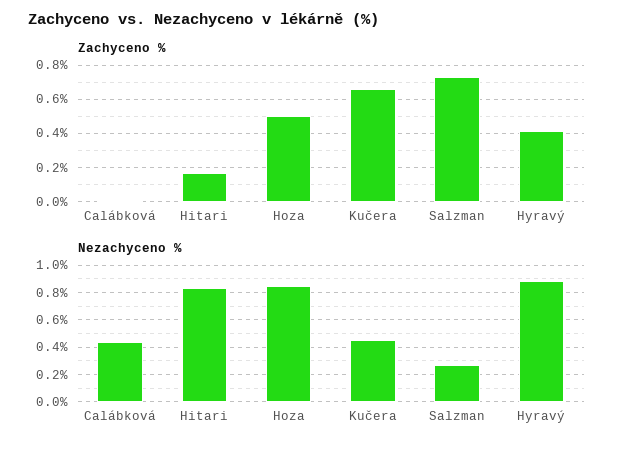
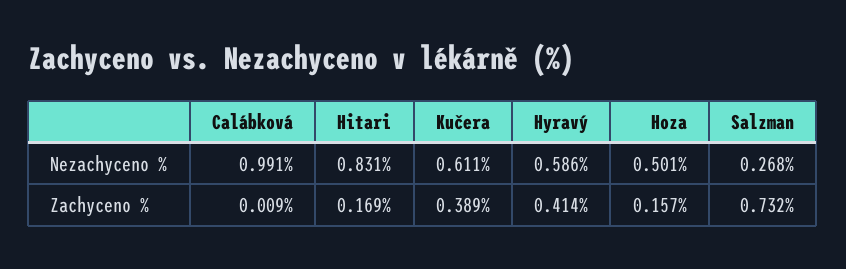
  {
    "Zachyceno %": {
      "Calábková": 0.009,
      "Hitari": 0.169,
-     "Hoza": 0.5,
+     "Hoza": 0.157,
-     "Kučera": 0.65,
+     "Kučera": 0.389,
      "Salzman": 0.732,
      "Hyravý": 0.414
    },
    "Nezachyceno %": {
-     "Calábková": 0.45,
+     "Calábková": 0.991,
      "Hitari": 0.831,
-     "Hoza": 0.85,
+     "Hoza": 0.501,
-     "Kučera": 0.45,
+     "Kučera": 0.611,
      "Salzman": 0.268,
-     "Hyravý": 0.9
+     "Hyravý": 0.586
    }
  }

